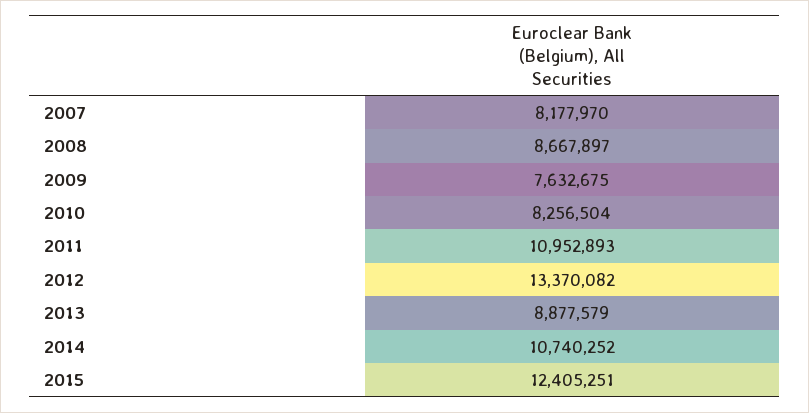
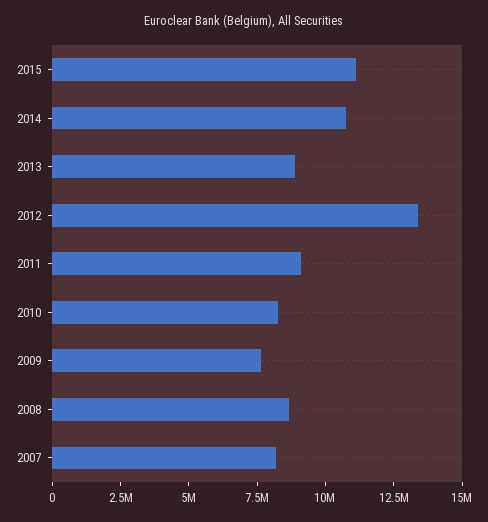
  {
    "2007": 8177970,
    "2008": 8667897,
    "2009": 7632675,
    "2010": 8256504,
-   "2011": 10952893,
+   "2011": 9000000,
    "2012": 13370082,
    "2013": 8877579,
    "2014": 10740252,
-   "2015": 12405251
+   "2015": 11000000
  }

